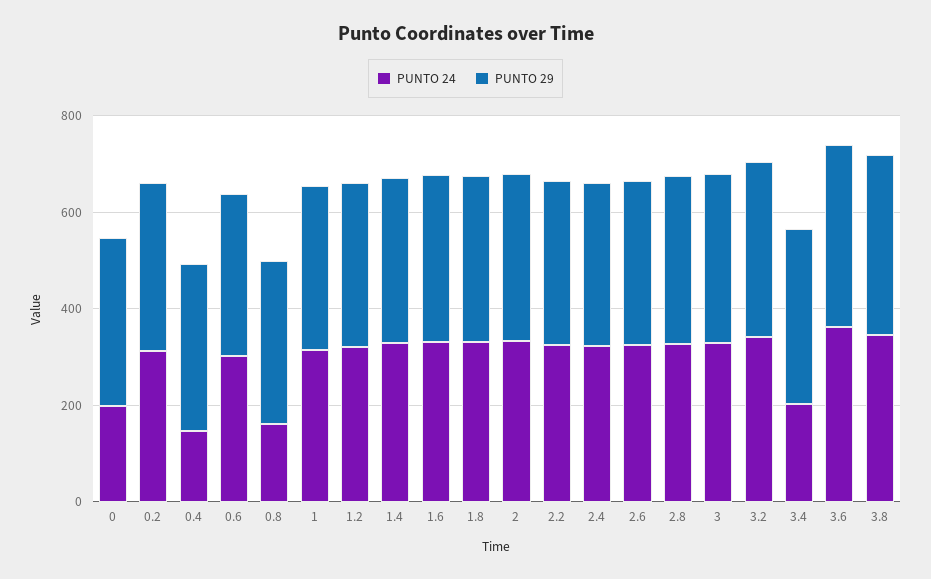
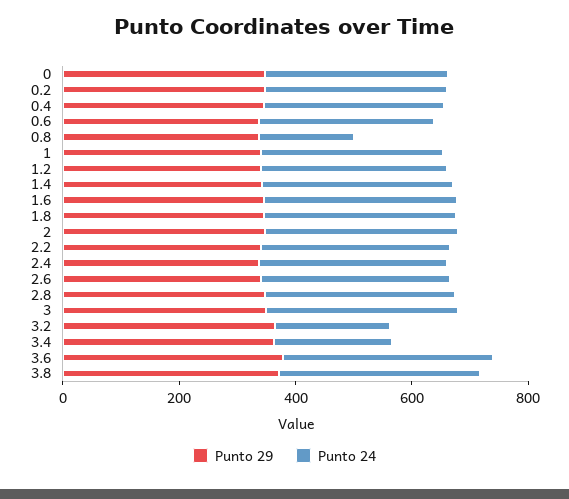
  {
    "PUNTO 24": {
-     "0": 200,
+     "0": 300,
      "0.2": 300,
-     "0.4": 150,
+     "0.4": 300,
      "0.6": 300,
      "0.8": 150,
      "1": 300,
      "1.2": 300,
      "1.4": 350,
      "1.6": 350,
      "1.8": 350,
      "2": 350,
      "2.2": 350,
      "2.4": 300,
      "2.6": 350,
      "2.8": 350,
      "3": 350,
-     "3.2": 350,
+     "3.2": 200,
      "3.4": 200,
      "3.6": 350,
      "3.8": 350
    },
    "PUNTO 29": {
      "0": 350,
      "0.2": 350,
      "0.4": 350,
      "0.6": 350,
      "0.8": 350,
      "1": 350,
      "1.2": 350,
      "1.4": 350,
      "1.6": 350,
      "1.8": 350,
      "2": 350,
      "2.2": 350,
      "2.4": 350,
      "2.6": 350,
      "2.8": 350,
      "3": 350,
      "3.2": 350,
      "3.4": 350,
      "3.6": 400,
      "3.8": 350
    }
  }

